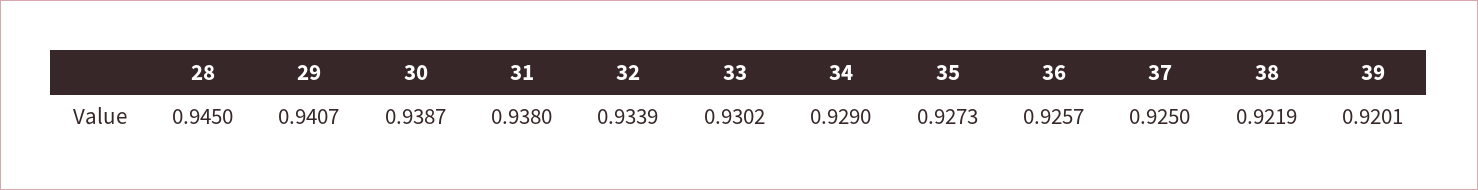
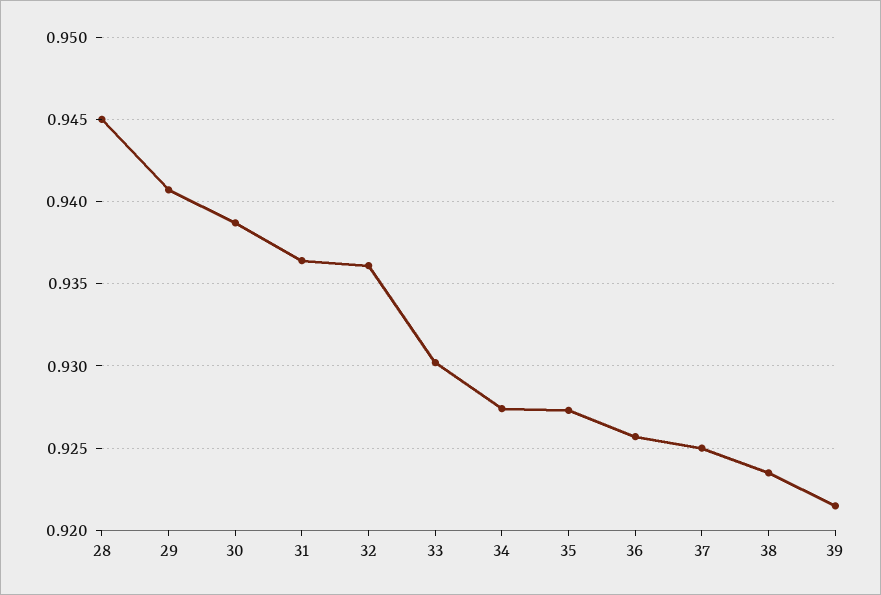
  {
    "28": 0.945,
    "29": 0.9407,
    "30": 0.9387,
-   "31": 0.938,
+   "31": 0.9365,
-   "32": 0.9339,
+   "32": 0.936,
    "33": 0.9302,
-   "34": 0.929,
+   "34": 0.9275,
    "35": 0.9273,
    "36": 0.9257,
    "37": 0.925,
-   "38": 0.9219,
+   "38": 0.9235,
-   "39": 0.9201
+   "39": 0.9215
  }

